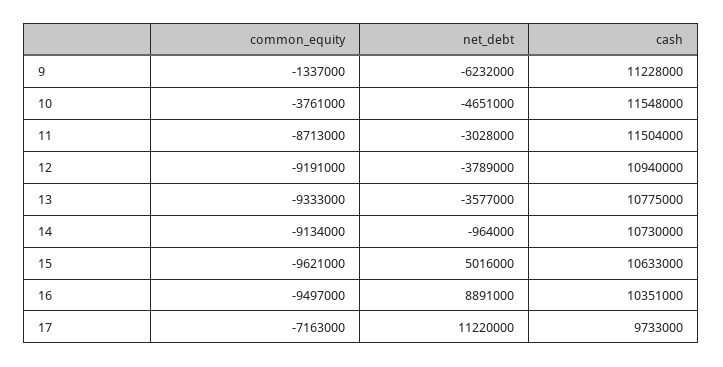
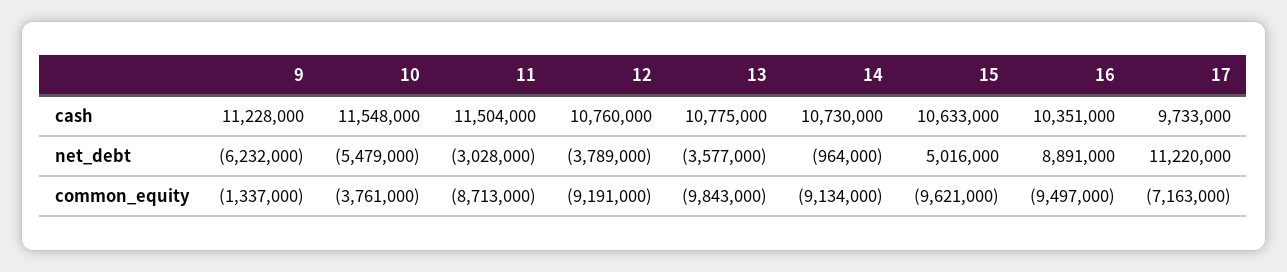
  {
    "common_equity": {
      "9": -1337000,
      "10": -3761000,
      "11": -8713000,
      "12": -9191000,
-     "13": -9333000,
+     "13": -9843000,
      "14": -9134000,
      "15": -9621000,
      "16": -9497000,
      "17": -7163000
    },
    "net_debt": {
      "9": -6232000,
-     "10": -4651000,
+     "10": -5479000,
      "11": -3028000,
      "12": -3789000,
      "13": -3577000,
      "14": -964000,
      "15": 5016000,
      "16": 8891000,
      "17": 11220000
    },
    "cash": {
      "9": 11228000,
      "10": 11548000,
      "11": 11504000,
-     "12": 10940000,
+     "12": 10760000,
      "13": 10775000,
      "14": 10730000,
      "15": 10633000,
      "16": 10351000,
      "17": 9733000
    }
  }

